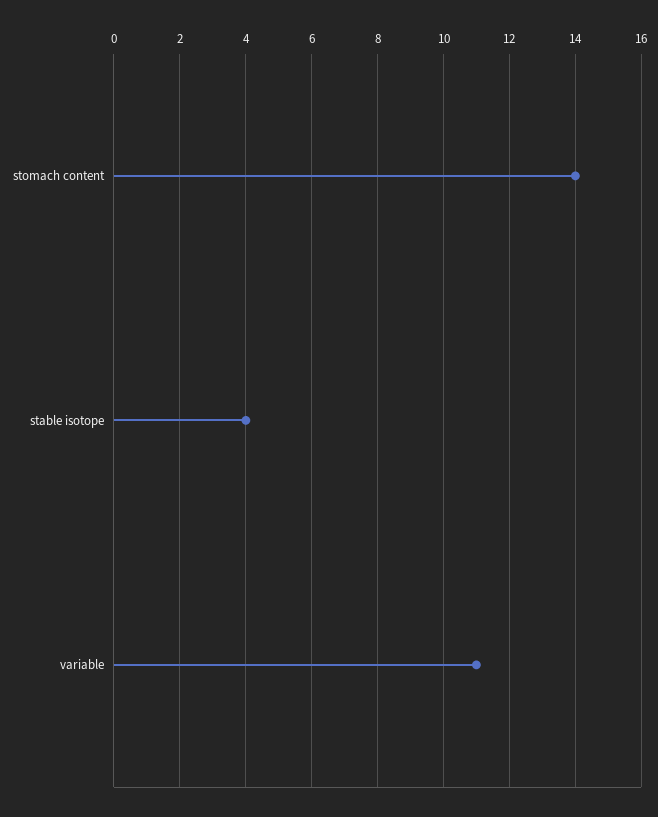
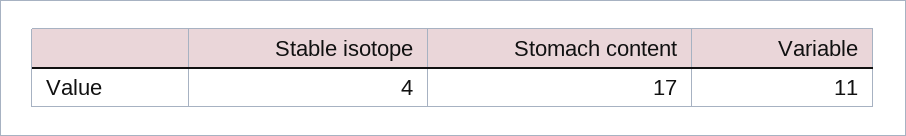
  {
-   "stomach content": 14,
+   "stomach content": 17,
    "stable isotope": 4,
    "variable": 11
  }

